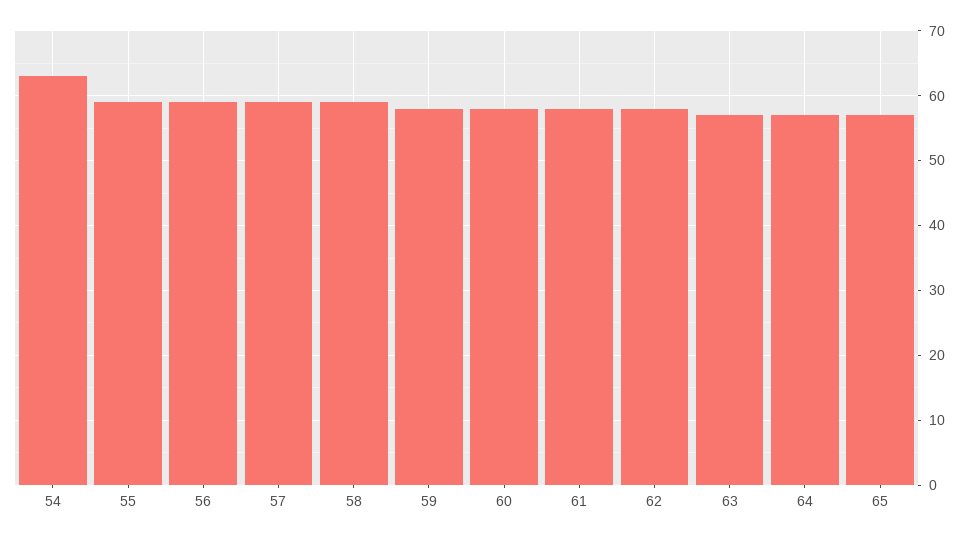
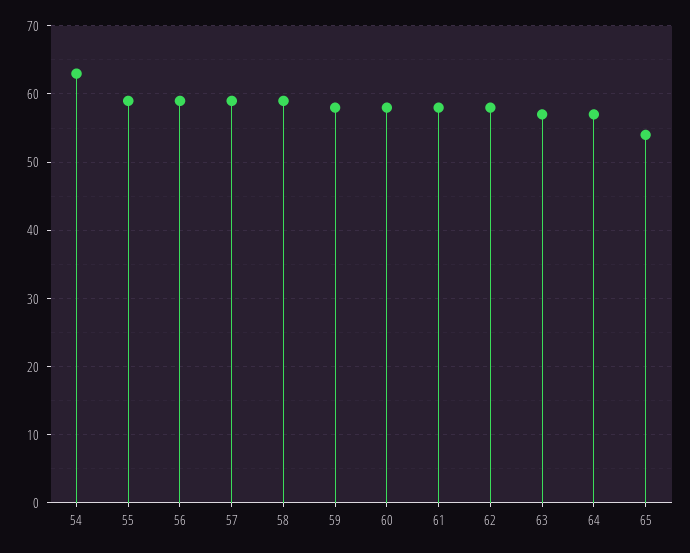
  {
    "54": 63,
    "55": 59,
    "56": 59,
    "57": 59,
    "58": 59,
    "59": 58,
    "60": 58,
    "61": 58,
    "62": 58,
    "63": 57,
    "64": 57,
-   "65": 57
+   "65": 54
  }

